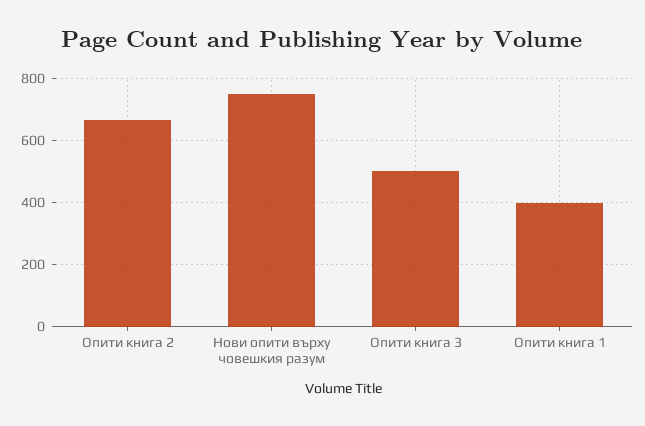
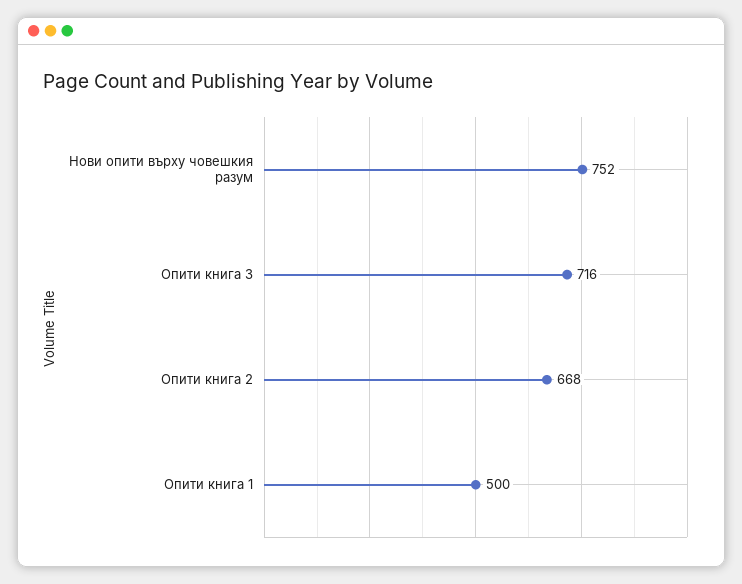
  {
    "Опити книга 2": 668,
    "Нови опити върху човешкия разум": 752,
-   "Опити книга 3": 500,
+   "Опити книга 3": 716,
-   "Опити книга 1": 400
+   "Опити книга 1": 500
  }

